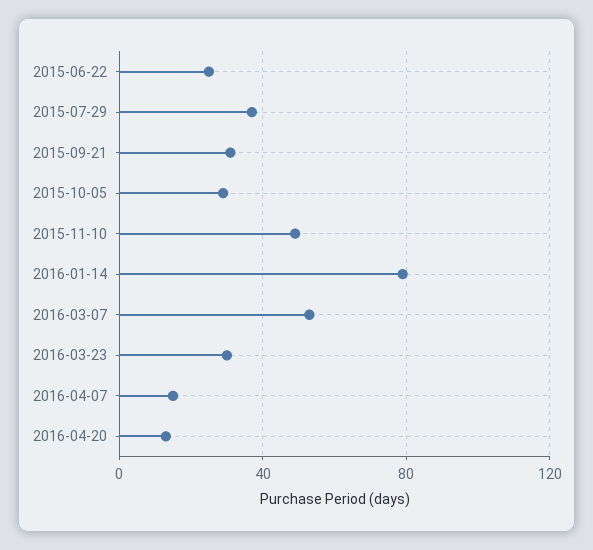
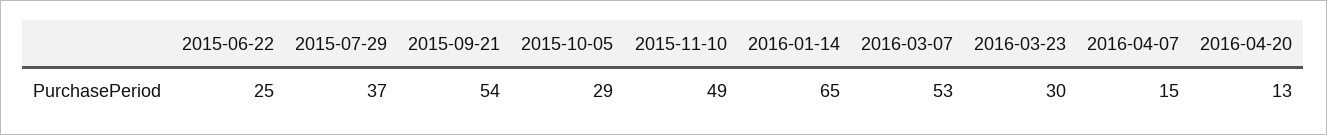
  {
    "2015-06-22": 25,
    "2015-07-29": 37,
-   "2015-09-21": 30,
+   "2015-09-21": 54,
    "2015-10-05": 29,
    "2015-11-10": 49,
-   "2016-01-14": 80,
+   "2016-01-14": 65,
    "2016-03-07": 53,
    "2016-03-23": 30,
    "2016-04-07": 15,
    "2016-04-20": 13
  }

